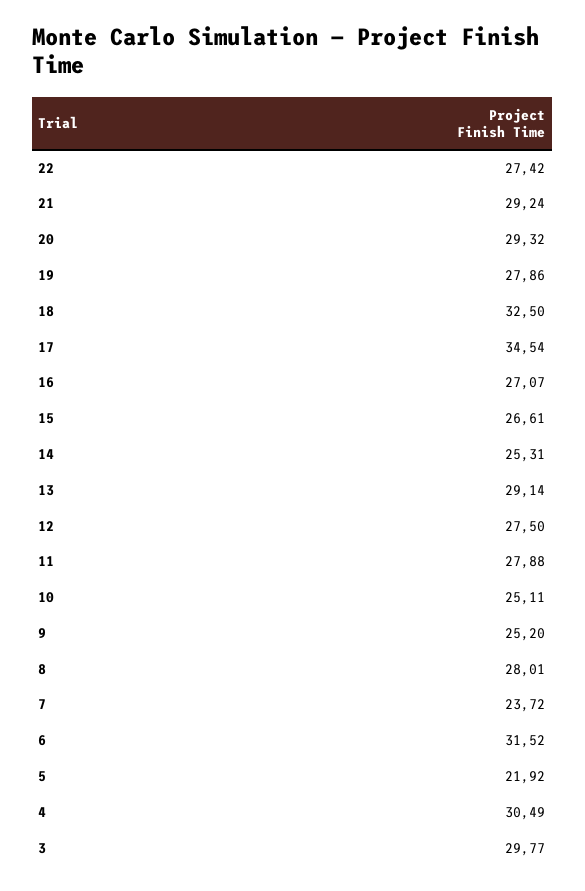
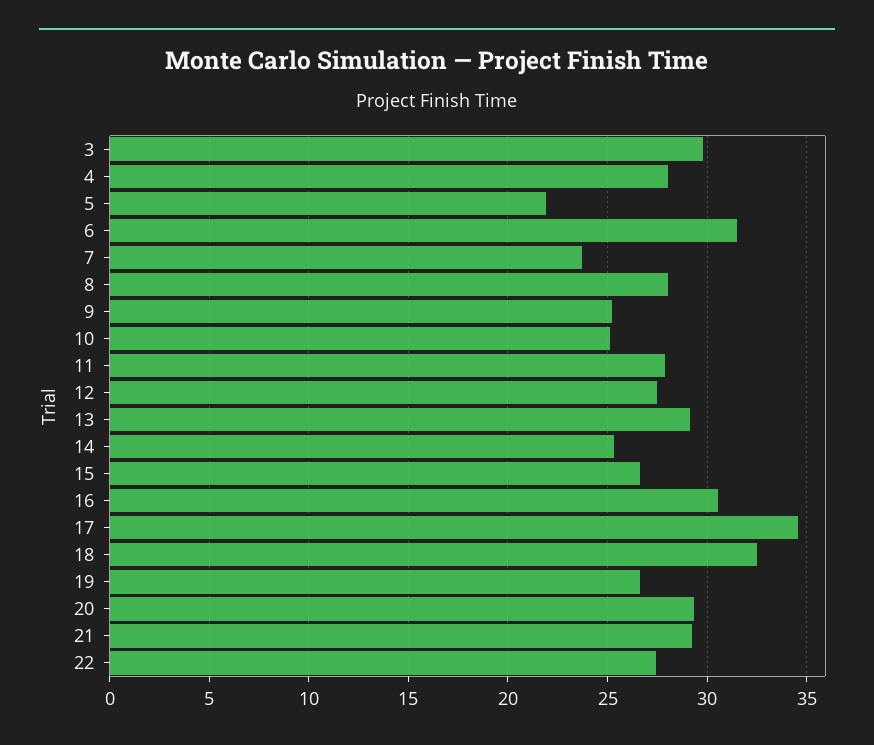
  {
    "22": 27.42,
    "21": 29.24,
    "20": 29.32,
-   "19": 27.86,
+   "19": 26.5,
    "18": 32.5,
    "17": 34.54,
-   "16": 27.07,
+   "16": 30.5,
    "15": 26.61,
    "14": 25.31,
    "13": 29.14,
    "12": 27.5,
    "11": 27.88,
    "10": 25.11,
    "9": 25.2,
    "8": 28.01,
    "7": 23.72,
    "6": 31.52,
    "5": 21.92,
-   "4": 30.49,
+   "4": 28,
    "3": 29.77
  }

